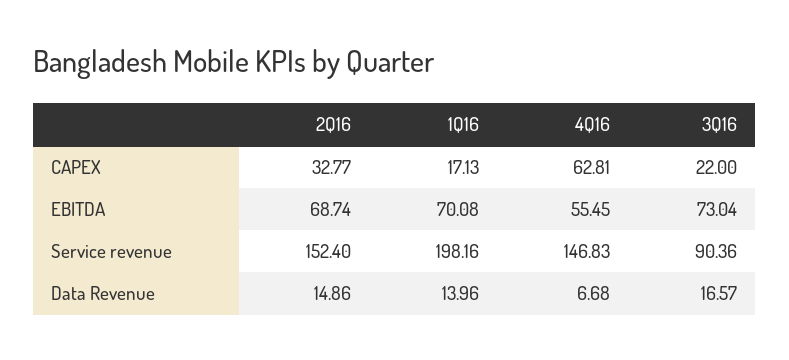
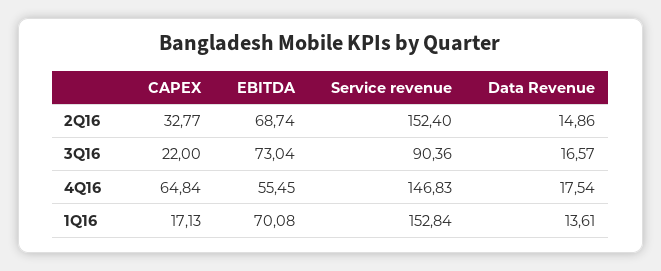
  {
    "2Q16": {
      "CAPEX": 32.77,
      "EBITDA": 68.74,
      "Service revenue": 152.4,
      "Data Revenue": 14.86
    },
    "1Q16": {
      "CAPEX": 17.13,
      "EBITDA": 70.08,
-     "Service revenue": 198.16,
+     "Service revenue": 152.84,
-     "Data Revenue": 13.96
+     "Data Revenue": 13.61
    },
    "4Q16": {
-     "CAPEX": 62.81,
+     "CAPEX": 64.84,
      "EBITDA": 55.45,
      "Service revenue": 146.83,
-     "Data Revenue": 6.68
+     "Data Revenue": 17.54
    },
    "3Q16": {
      "CAPEX": 22,
      "EBITDA": 73.04,
      "Service revenue": 90.36,
      "Data Revenue": 16.57
    }
  }

